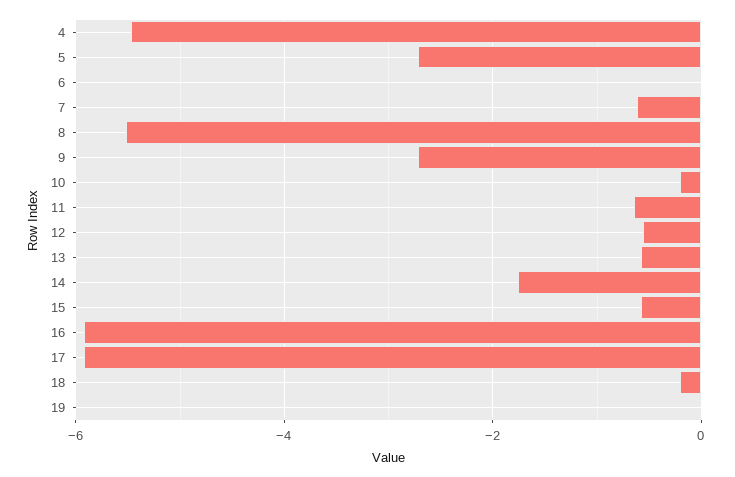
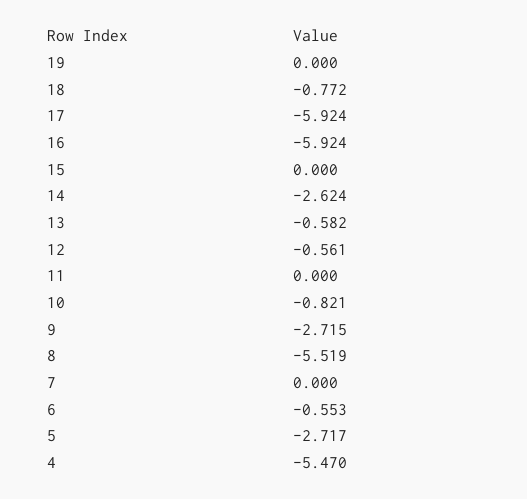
  {
    "4": -5.47,
    "5": -2.717,
-   "6": 0,
+   "6": -0.553,
-   "7": -0.6,
+   "7": 0,
    "8": -5.519,
    "9": -2.715,
-   "10": -0.2,
+   "10": -0.821,
-   "11": -0.6,
+   "11": 0,
    "12": -0.561,
    "13": -0.582,
-   "14": -1.8,
+   "14": -2.624,
-   "15": -0.6,
+   "15": 0,
    "16": -5.924,
    "17": -5.924,
-   "18": -0.2,
+   "18": -0.772,
    "19": 0
  }

